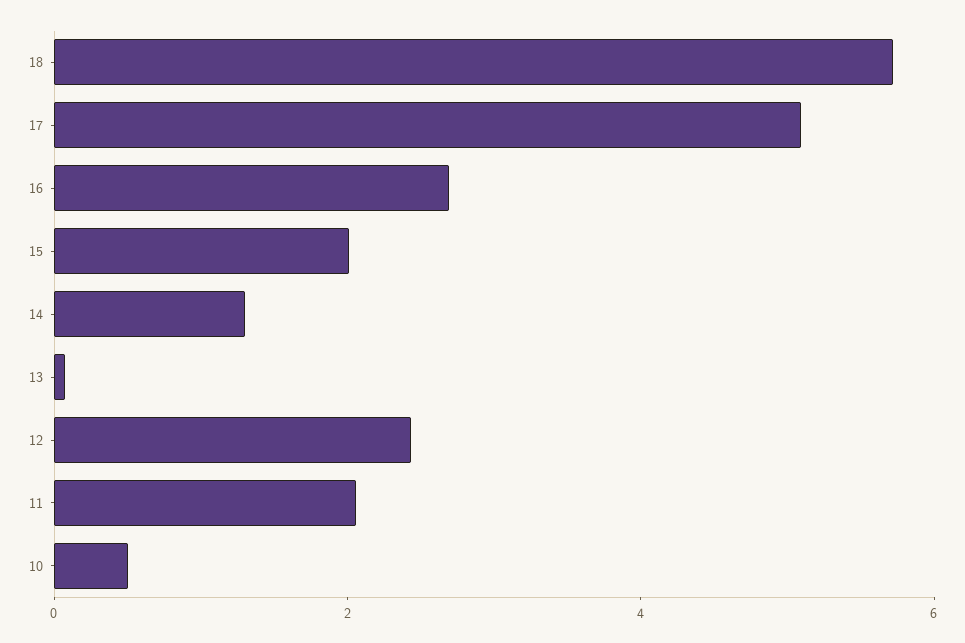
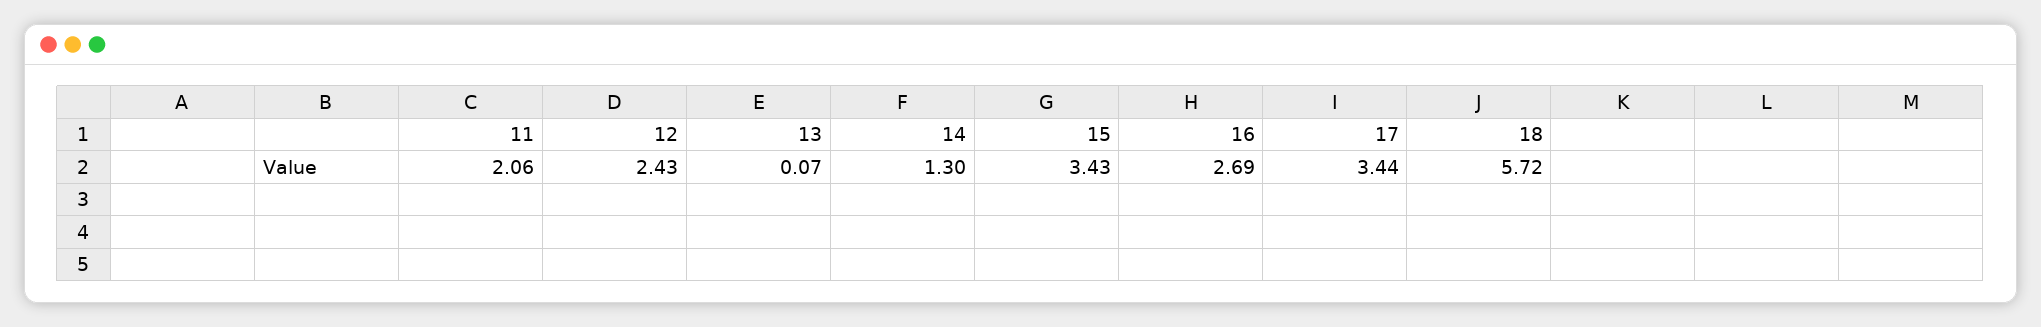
  {
    "18": 5.72,
-   "17": 5,
+   "17": 3.44,
    "16": 2.69,
-   "15": 2,
+   "15": 3.43,
    "14": 1.3,
    "13": 0.07,
    "12": 2.43,
-   "11": 2.06,
+   "11": 2.06
-   "10": 0.5
  }

